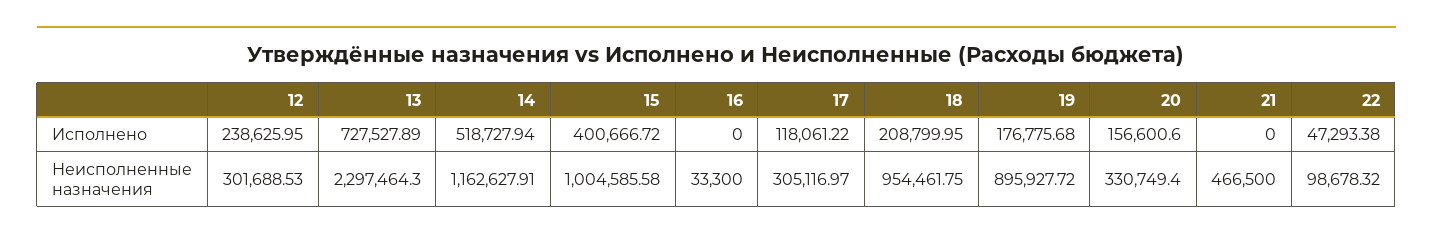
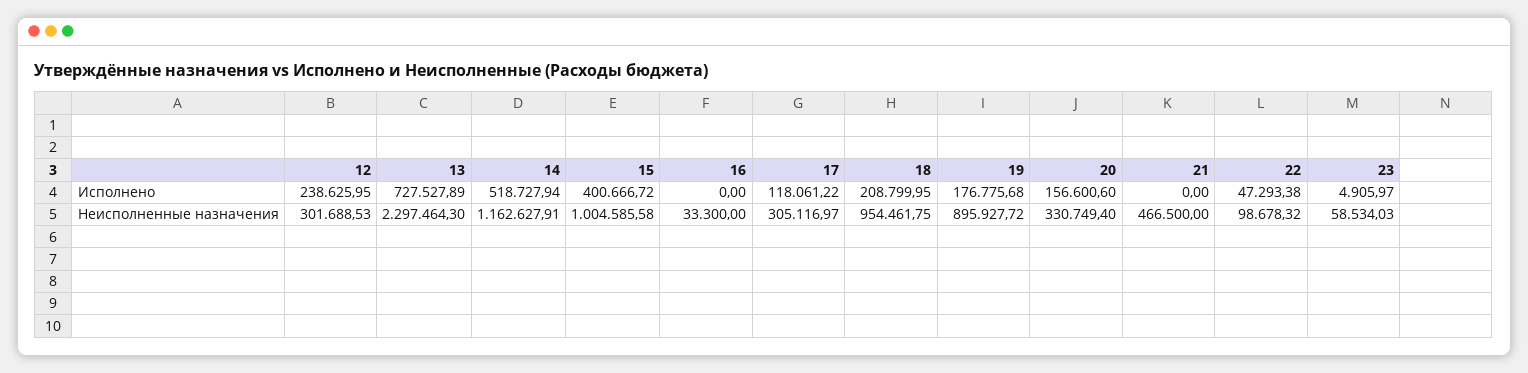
  {
    "12": {
      "Исполнено": 238625.95,
      "Неисполненные назначения": 301688.53
    },
    "13": {
      "Исполнено": 727527.89,
      "Неисполненные назначения": 2297464.3
    },
    "14": {
      "Исполнено": 518727.94,
      "Неисполненные назначения": 1162627.91
    },
    "15": {
      "Исполнено": 400666.72,
      "Неисполненные назначения": 1004585.58
    },
    "16": {
      "Исполнено": 0,
      "Неисполненные назначения": 33300
    },
    "17": {
      "Исполнено": 118061.22,
      "Неисполненные назначения": 305116.97
    },
    "18": {
      "Исполнено": 208799.95,
      "Неисполненные назначения": 954461.75
    },
    "19": {
      "Исполнено": 176775.68,
      "Неисполненные назначения": 895927.72
    },
    "20": {
      "Исполнено": 156600.6,
      "Неисполненные назначения": 330749.4
    },
    "21": {
      "Исполнено": 0,
      "Неисполненные назначения": 466500
    },
    "22": {
      "Исполнено": 47293.38,
      "Неисполненные назначения": 98678.32
-   }
+   },
+   "23": {
+     "Исполнено": 4905.97,
+     "Неисполненные назначения": 58534.03
+   }
  }

